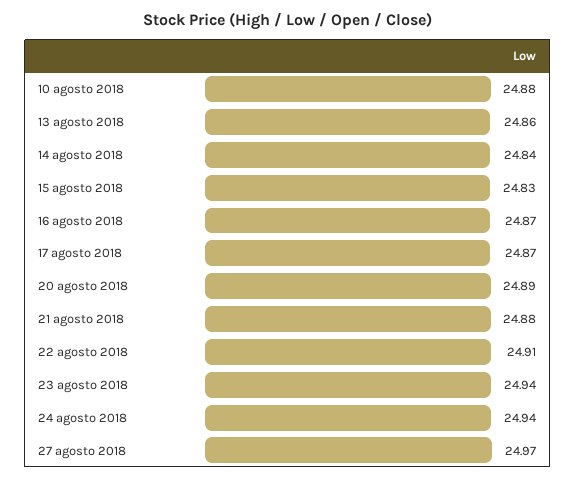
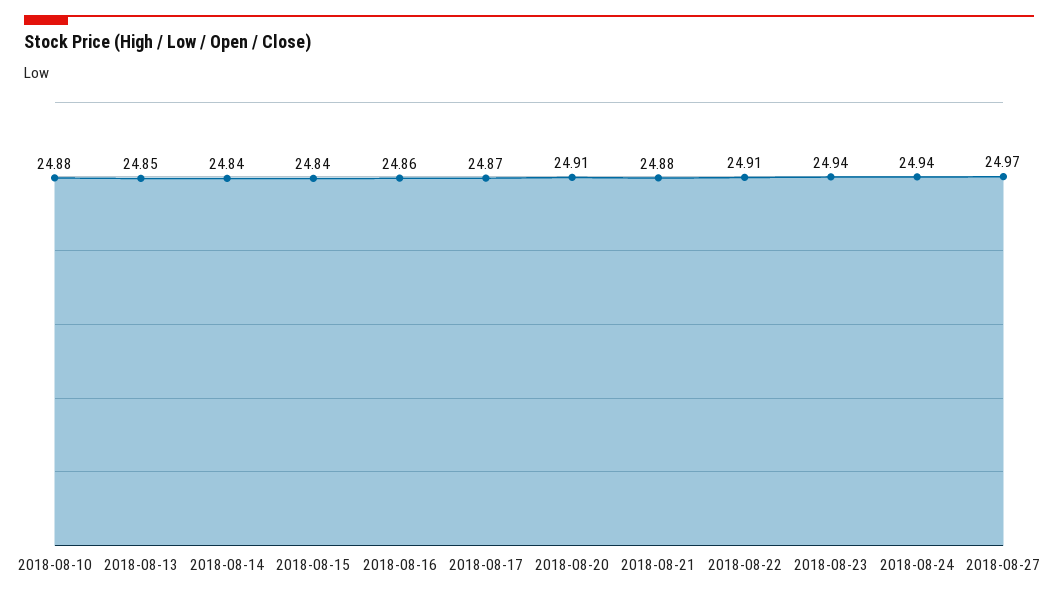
  {
    "10 agosto 2018": 24.88,
-   "13 agosto 2018": 24.86,
+   "13 agosto 2018": 24.85,
    "14 agosto 2018": 24.84,
-   "15 agosto 2018": 24.83,
+   "15 agosto 2018": 24.84,
-   "16 agosto 2018": 24.87,
+   "16 agosto 2018": 24.86,
    "17 agosto 2018": 24.87,
-   "20 agosto 2018": 24.89,
+   "20 agosto 2018": 24.91,
    "21 agosto 2018": 24.88,
    "22 agosto 2018": 24.91,
    "23 agosto 2018": 24.94,
    "24 agosto 2018": 24.94,
    "27 agosto 2018": 24.97
  }

